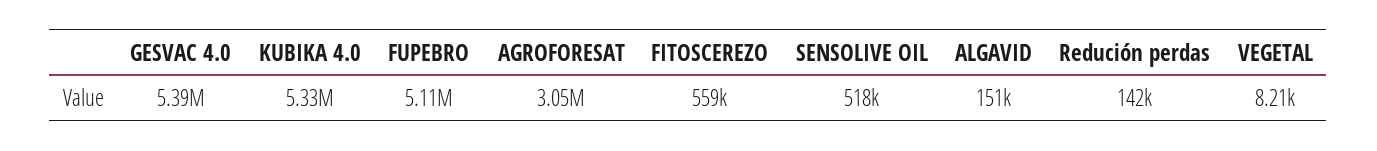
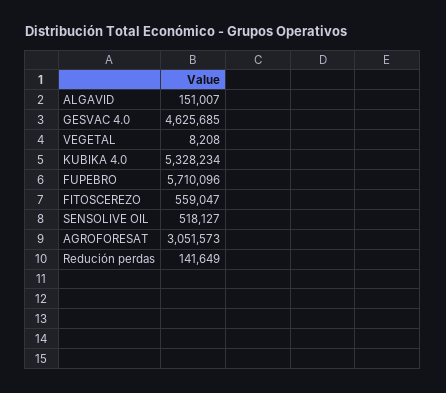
  {
-   "GESVAC 4.0": 5390000,
+   "GESVAC 4.0": 4625685,
    "KUBIKA 4.0": 5328234,
-   "FUPEBRO": 5110000,
+   "FUPEBRO": 5710096,
    "AGROFORESAT": 3051573,
    "FITOSCEREZO": 559047,
    "SENSOLIVE OIL": 518127,
    "ALGAVID": 151007,
    "Redución perdas": 141649,
    "VEGETAL": 8208
  }

